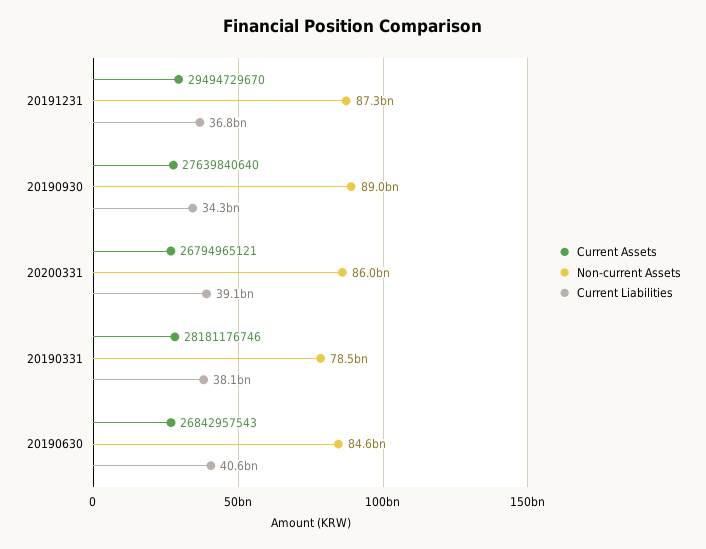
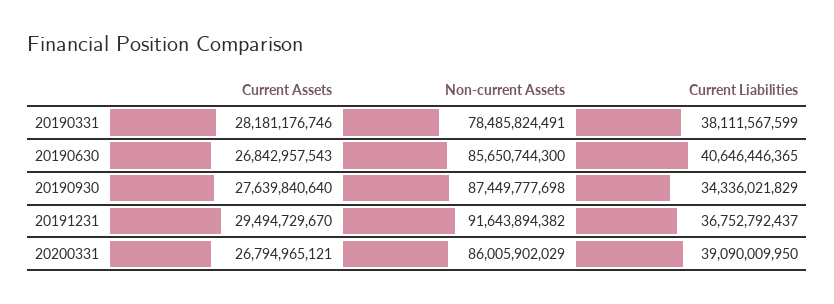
  {
    "Current Assets": {
      "20191231": 29494729670,
      "20190930": 27639840640,
      "20200331": 26794965121,
      "20190331": 28181176746,
      "20190630": 26842957543
    },
    "Non-current Assets": {
-     "20191231": 87300000000,
+     "20191231": 91643894382,
-     "20190930": 89000000000,
+     "20190930": 87449777698,
      "20200331": 86005902029,
      "20190331": 78485824491,
-     "20190630": 84600000000
+     "20190630": 85650744300
    },
    "Current Liabilities": {
      "20191231": 36752792437,
      "20190930": 34336021829,
      "20200331": 39090009950,
      "20190331": 38111567599,
      "20190630": 40646446365
    }
  }

